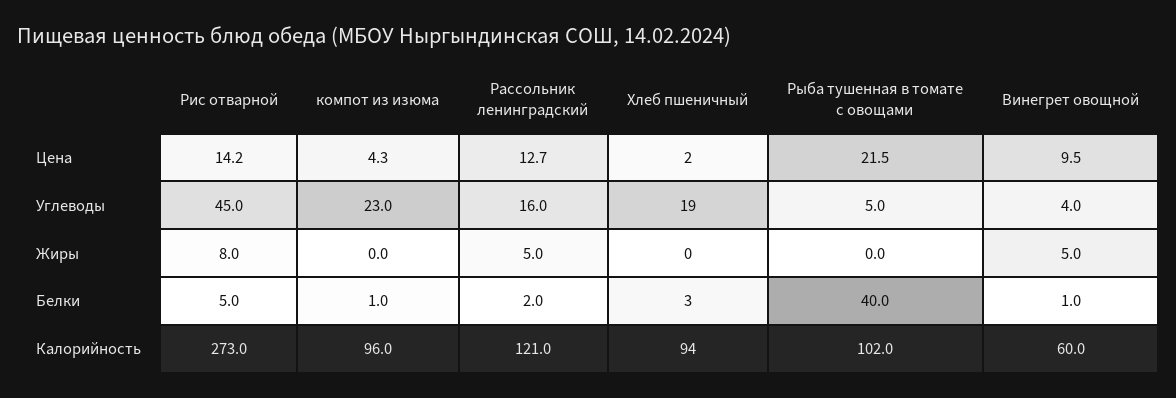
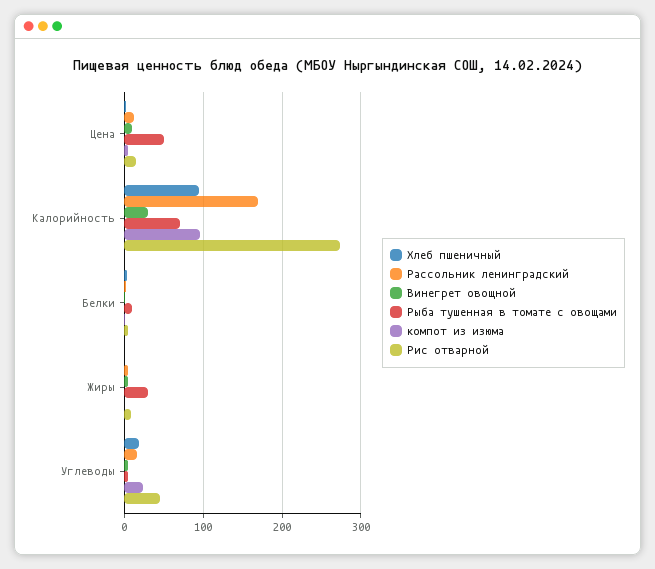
  {
    "Рис отварной": {
      "Цена": 14.2,
      "Углеводы": 45,
      "Жиры": 8,
      "Белки": 5,
      "Калорийность": 273
    },
    "компот из изюма": {
      "Цена": 4.3,
      "Углеводы": 23,
      "Жиры": 0,
      "Белки": 1,
      "Калорийность": 96
    },
    "Рассольник ленинградский": {
      "Цена": 12.7,
      "Углеводы": 16,
      "Жиры": 5,
      "Белки": 2,
-     "Калорийность": 121
+     "Калорийность": 170
    },
    "Хлеб пшеничный": {
      "Цена": 2,
      "Углеводы": 19,
      "Жиры": 0,
      "Белки": 3,
      "Калорийность": 94
    },
    "Рыба тушенная в томате с овощами": {
-     "Цена": 21.5,
+     "Цена": 50,
      "Углеводы": 5,
-     "Жиры": 0,
+     "Жиры": 30,
-     "Белки": 40,
+     "Белки": 10,
-     "Калорийность": 102
+     "Калорийность": 70
    },
    "Винегрет овощной": {
      "Цена": 9.5,
      "Углеводы": 4,
      "Жиры": 5,
      "Белки": 1,
-     "Калорийность": 60
+     "Калорийность": 30
    }
  }

